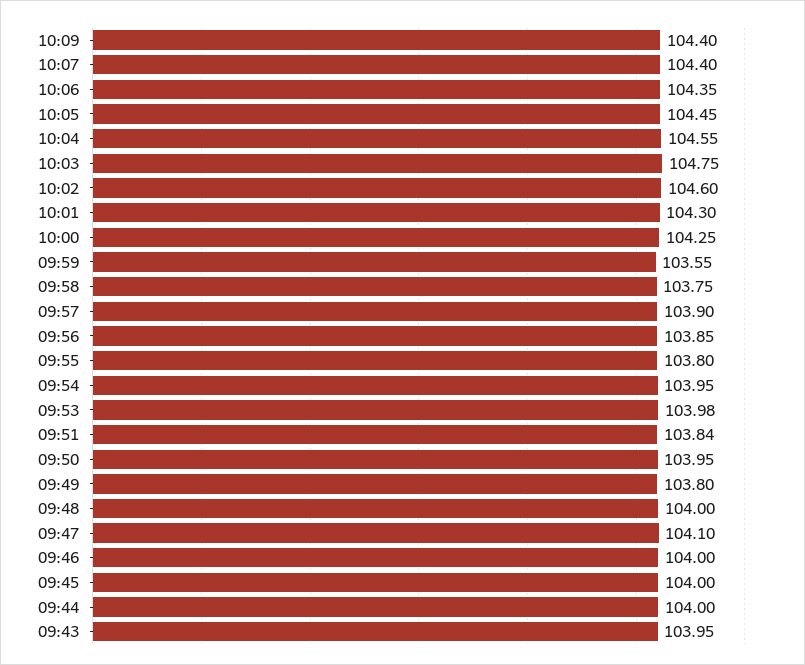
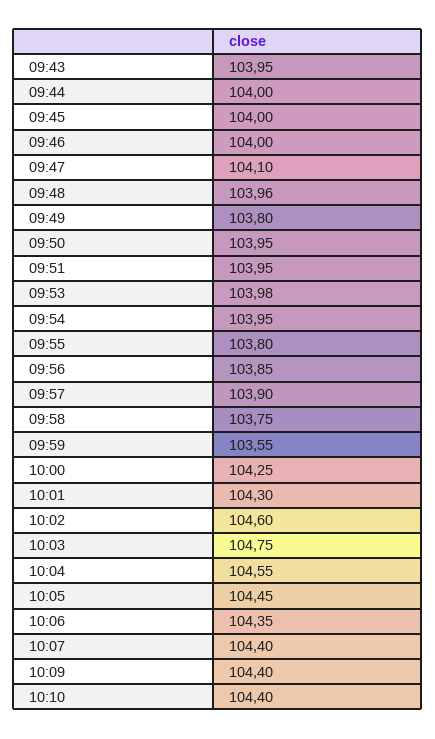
  {
    "10:09": 104.4,
    "10:07": 104.4,
    "10:06": 104.35,
    "10:05": 104.45,
    "10:04": 104.55,
    "10:03": 104.75,
    "10:02": 104.6,
    "10:01": 104.3,
    "10:00": 104.25,
    "09:59": 103.55,
    "09:58": 103.75,
    "09:57": 103.9,
    "09:56": 103.85,
    "09:55": 103.8,
    "09:54": 103.95,
    "09:53": 103.98,
-   "09:51": 103.84,
+   "09:51": 103.95,
    "09:50": 103.95,
    "09:49": 103.8,
-   "09:48": 104,
+   "09:48": 103.96,
    "09:47": 104.1,
    "09:46": 104,
    "09:45": 104,
    "09:44": 104,
-   "09:43": 103.95
+   "09:43": 103.95,
+   "10:10": 104.4
  }

